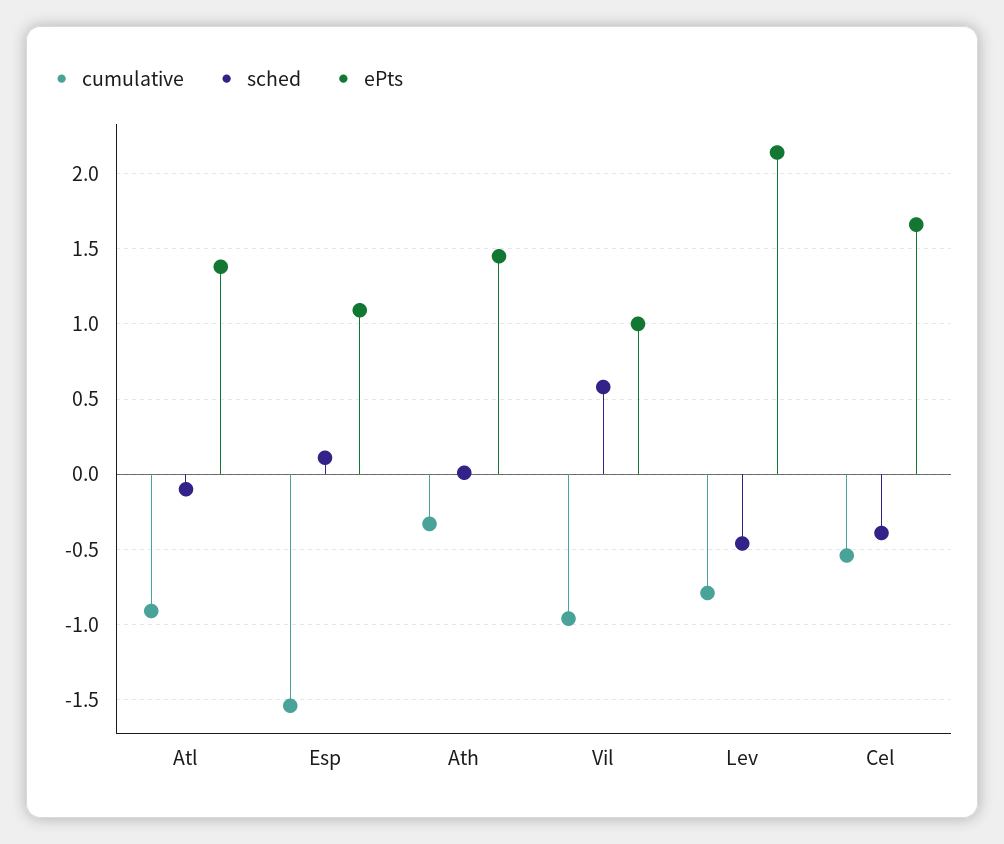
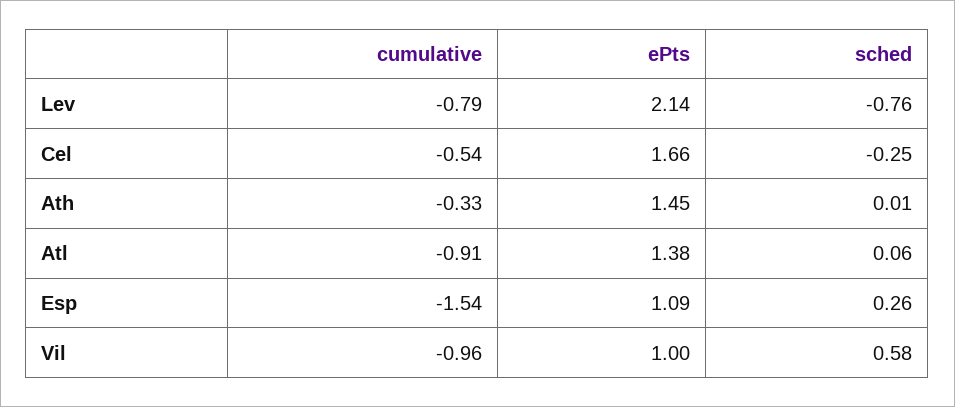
  {
    "cumulative": {
      "Atl": -0.91,
      "Esp": -1.54,
      "Ath": -0.33,
      "Vil": -0.96,
      "Lev": -0.79,
      "Cel": -0.54
    },
    "sched": {
-     "Atl": -0.1,
+     "Atl": 0.06,
-     "Esp": 0.1,
+     "Esp": 0.26,
      "Ath": 0.01,
      "Vil": 0.58,
-     "Lev": -0.45,
+     "Lev": -0.76,
-     "Cel": -0.4
+     "Cel": -0.25
    },
    "ePts": {
      "Atl": 1.38,
      "Esp": 1.09,
      "Ath": 1.45,
      "Vil": 1,
      "Lev": 2.14,
      "Cel": 1.66
    }
  }

